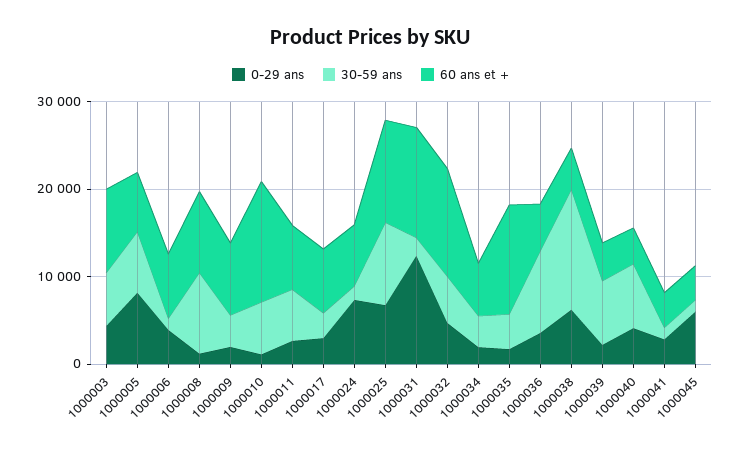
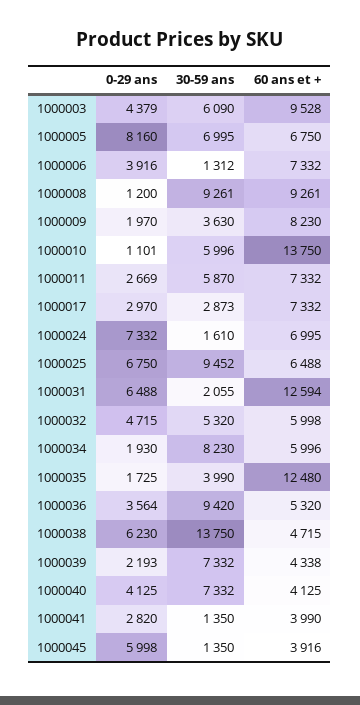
  {
    "0-29 ans": {
      "1000003": 4379,
      "1000005": 8160,
      "1000006": 3916,
      "1000008": 1200,
      "1000009": 1970,
      "1000010": 1101,
      "1000011": 2669,
      "1000017": 2970,
      "1000024": 7332,
      "1000025": 6750,
-     "1000031": 12000,
+     "1000031": 6488,
      "1000032": 4715,
      "1000034": 1930,
      "1000035": 1725,
      "1000036": 3564,
      "1000038": 6230,
      "1000039": 2193,
      "1000040": 4125,
      "1000041": 2820,
      "1000045": 5998
    },
    "30-59 ans": {
      "1000003": 6090,
      "1000005": 6995,
      "1000006": 1312,
      "1000008": 9261,
      "1000009": 3630,
      "1000010": 5996,
      "1000011": 5870,
      "1000017": 2873,
      "1000024": 1610,
      "1000025": 9452,
      "1000031": 2055,
      "1000032": 5320,
-     "1000034": 4000,
+     "1000034": 8230,
      "1000035": 3990,
      "1000036": 9420,
      "1000038": 13750,
      "1000039": 7332,
      "1000040": 7332,
      "1000041": 1350,
      "1000045": 1350
    },
    "60 ans et +": {
      "1000003": 9528,
      "1000005": 6750,
      "1000006": 7332,
      "1000008": 9261,
      "1000009": 8230,
      "1000010": 13750,
      "1000011": 7332,
      "1000017": 7332,
      "1000024": 6995,
-     "1000025": 12000,
+     "1000025": 6488,
      "1000031": 12594,
-     "1000032": 12000,
+     "1000032": 5998,
      "1000034": 5996,
      "1000035": 12480,
      "1000036": 5320,
      "1000038": 4715,
      "1000039": 4338,
      "1000040": 4125,
      "1000041": 3990,
      "1000045": 3916
    }
  }

